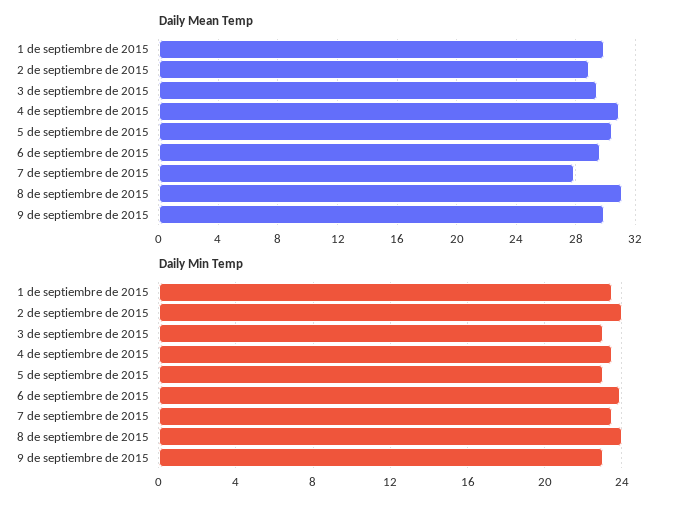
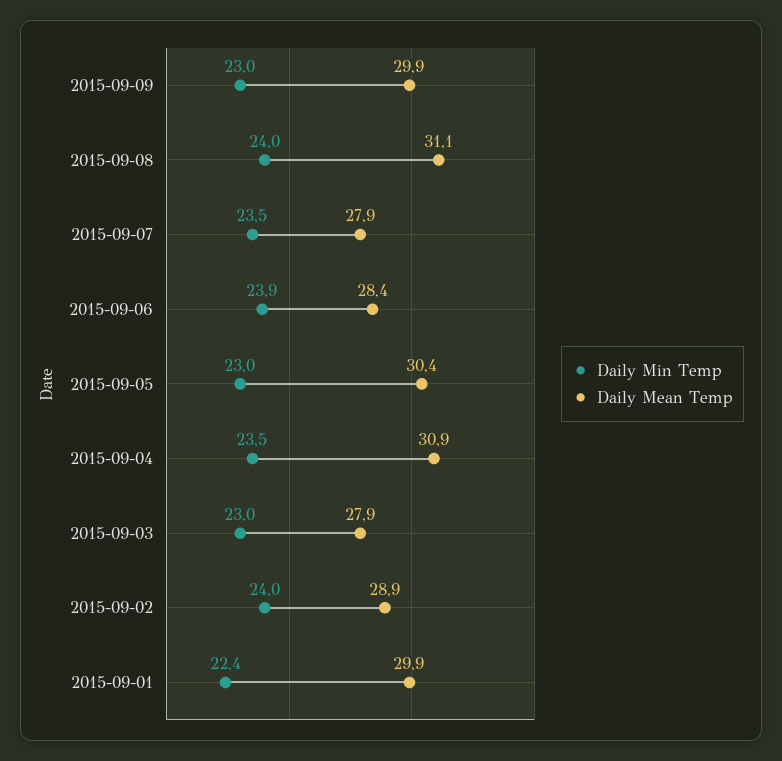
  {
    "Daily Mean Temp": {
      "1 de septiembre de 2015": 29.9,
      "2 de septiembre de 2015": 28.9,
-     "3 de septiembre de 2015": 29.5,
+     "3 de septiembre de 2015": 27.9,
      "4 de septiembre de 2015": 30.9,
      "5 de septiembre de 2015": 30.4,
-     "6 de septiembre de 2015": 29.5,
+     "6 de septiembre de 2015": 28.4,
      "7 de septiembre de 2015": 27.9,
      "8 de septiembre de 2015": 31.1,
      "9 de septiembre de 2015": 29.9
    },
    "Daily Min Temp": {
-     "1 de septiembre de 2015": 23.5,
+     "1 de septiembre de 2015": 22.4,
      "2 de septiembre de 2015": 24,
      "3 de septiembre de 2015": 23,
      "4 de septiembre de 2015": 23.5,
      "5 de septiembre de 2015": 23,
      "6 de septiembre de 2015": 23.9,
      "7 de septiembre de 2015": 23.5,
      "8 de septiembre de 2015": 24,
      "9 de septiembre de 2015": 23
    }
  }

